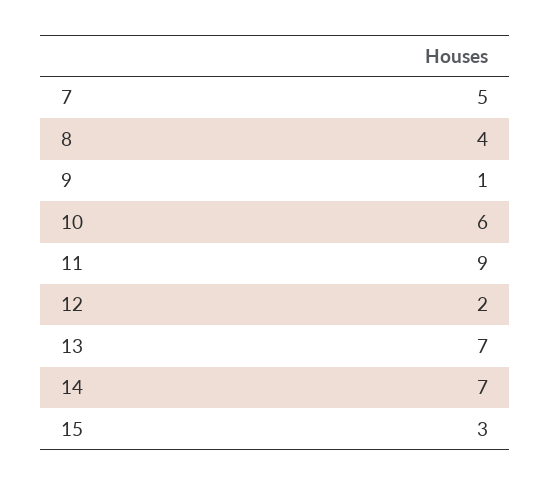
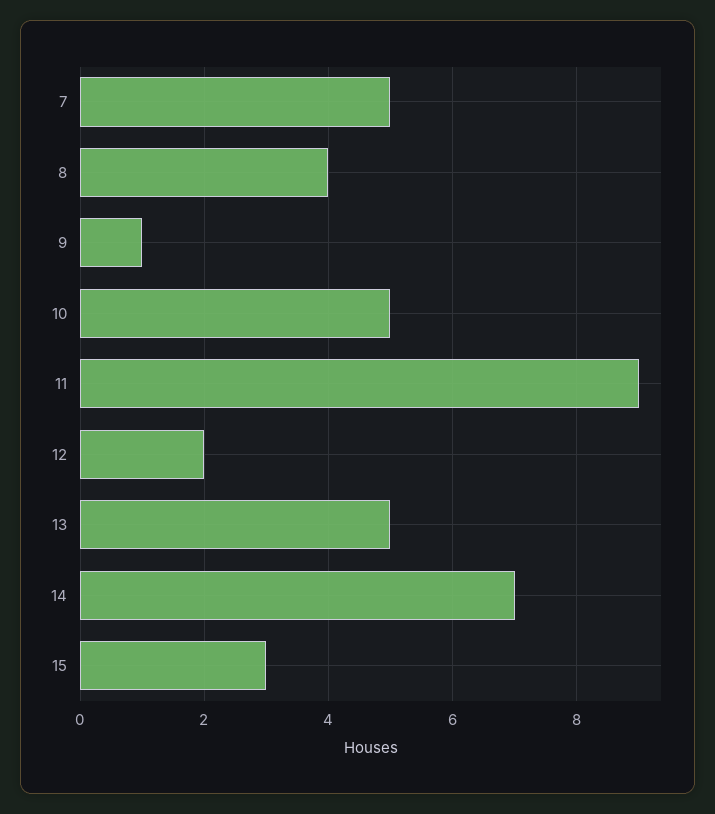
  {
    "7": 5,
    "8": 4,
    "9": 1,
-   "10": 6,
+   "10": 5,
    "11": 9,
    "12": 2,
-   "13": 7,
+   "13": 5,
    "14": 7,
    "15": 3
  }

